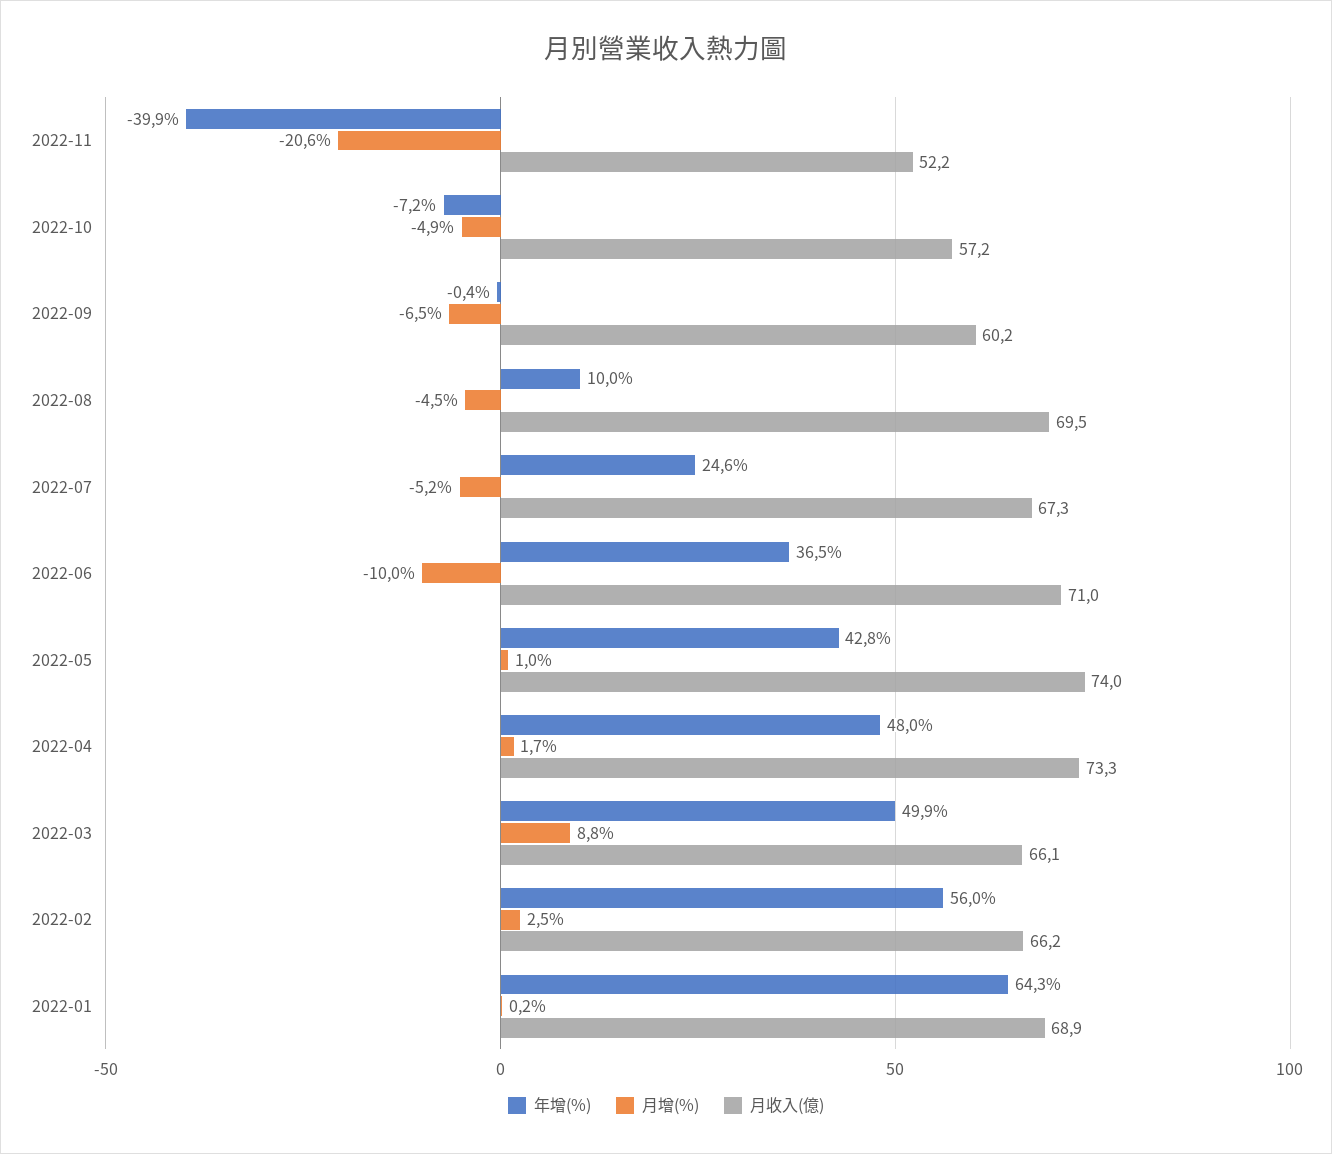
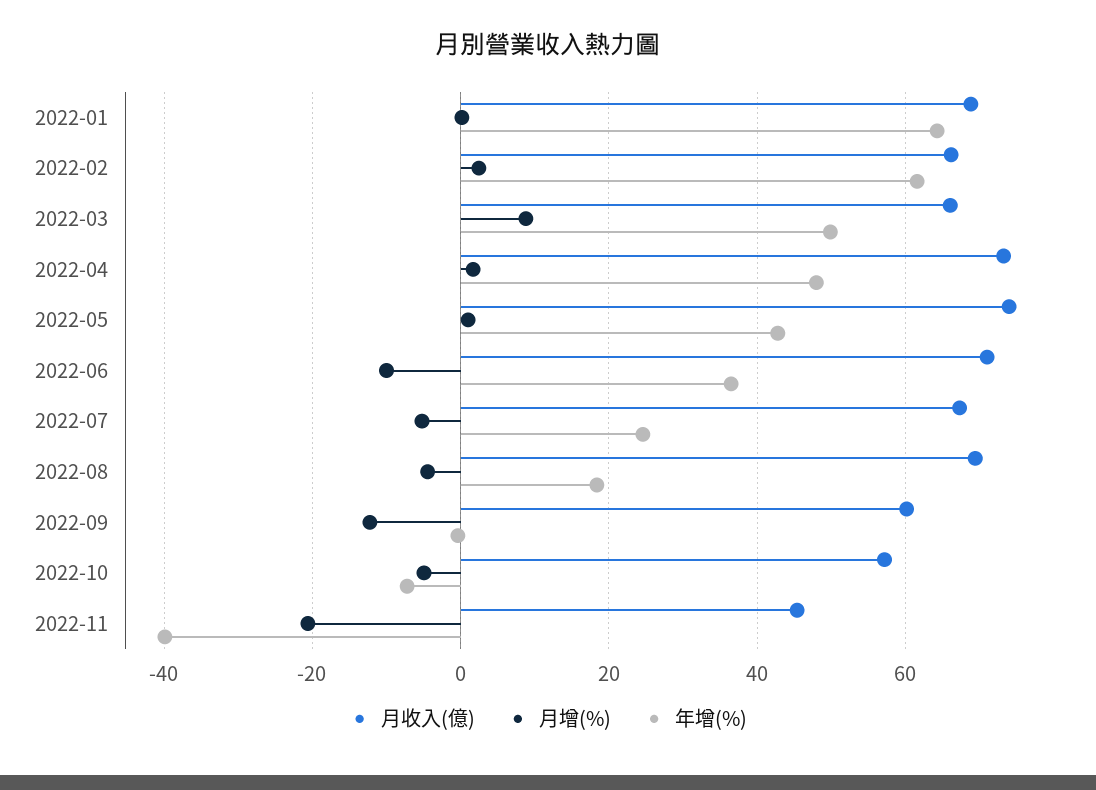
  {
    "年增(%)": {
      "2022-11": -39.9,
      "2022-10": -7.2,
      "2022-09": -0.4,
-     "2022-08": 10,
+     "2022-08": 18,
      "2022-07": 24.6,
      "2022-06": 36.5,
      "2022-05": 42.8,
      "2022-04": 48,
      "2022-03": 49.9,
-     "2022-02": 56,
+     "2022-02": 62,
      "2022-01": 64.3
    },
    "月增(%)": {
      "2022-11": -20.6,
      "2022-10": -4.9,
-     "2022-09": -6.5,
+     "2022-09": -12,
      "2022-08": -4.5,
      "2022-07": -5.2,
      "2022-06": -10,
      "2022-05": 1,
      "2022-04": 1.7,
      "2022-03": 8.8,
      "2022-02": 2.5,
      "2022-01": 0.2
    },
    "月收入(億)": {
-     "2022-11": 52.2,
+     "2022-11": 46,
      "2022-10": 57.2,
      "2022-09": 60.2,
      "2022-08": 69.5,
      "2022-07": 67.3,
      "2022-06": 71,
      "2022-05": 74,
      "2022-04": 73.3,
      "2022-03": 66.1,
      "2022-02": 66.2,
      "2022-01": 68.9
    }
  }

